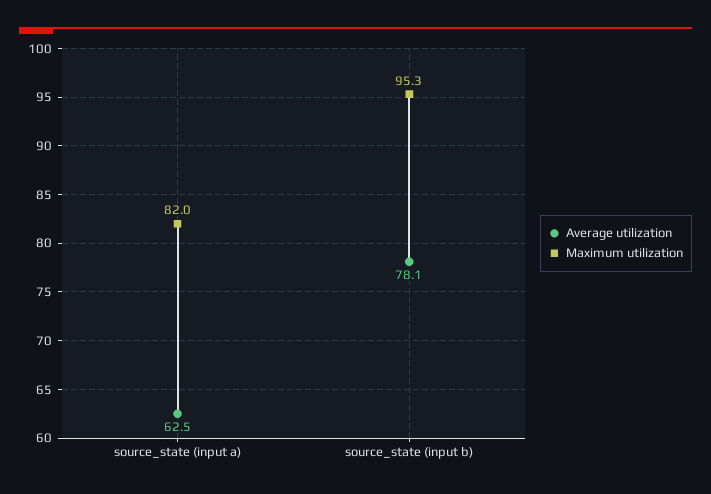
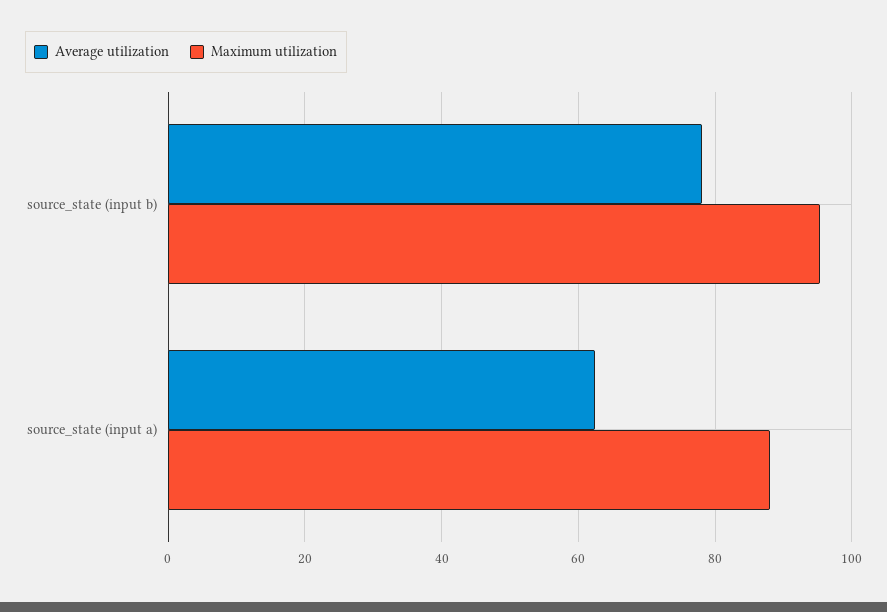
  {
    "Average utilization": {
      "source_state (input a)": 62.5,
      "source_state (input b)": 78.1
    },
    "Maximum utilization": {
-     "source_state (input a)": 82,
+     "source_state (input a)": 88,
      "source_state (input b)": 95.3
    }
  }

